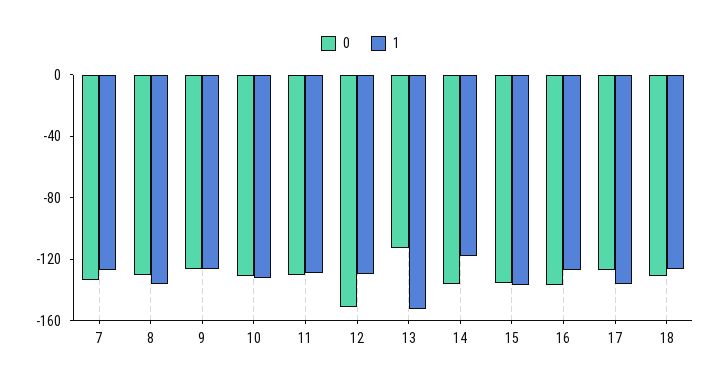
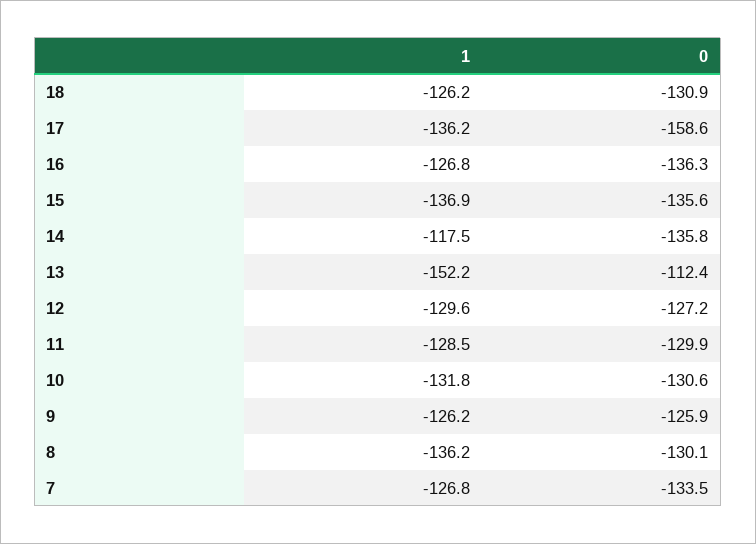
  {
    "0": {
      "7": -133.5,
      "8": -130.1,
      "9": -125.9,
      "10": -130.6,
      "11": -129.9,
-     "12": -150,
+     "12": -127.2,
      "13": -112.4,
      "14": -135.8,
      "15": -135.6,
      "16": -136.3,
-     "17": -130,
+     "17": -158.6,
      "18": -130.9
    },
    "1": {
      "7": -126.8,
      "8": -136.2,
      "9": -126.2,
      "10": -131.8,
      "11": -128.5,
      "12": -129.6,
      "13": -152.2,
      "14": -117.5,
      "15": -136.9,
      "16": -126.8,
      "17": -136.2,
      "18": -126.2
    }
  }

